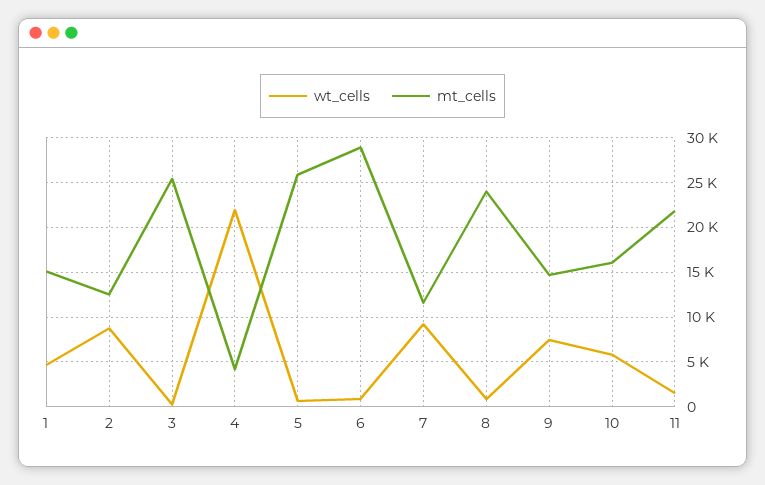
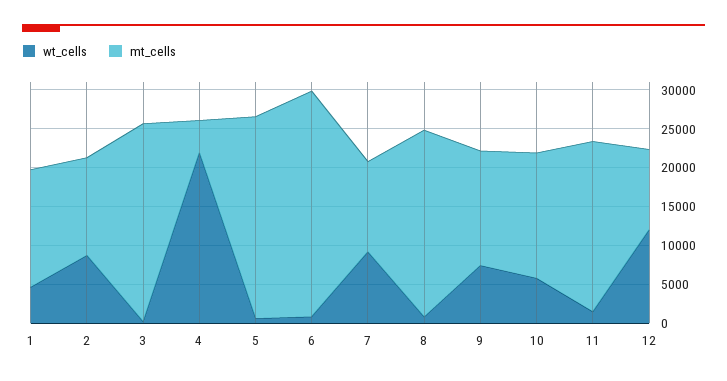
  {
    "wt_cells": {
      "1": 5000,
      "2": 9000,
      "3": 0,
      "4": 22000,
      "5": 1000,
      "6": 1000,
      "7": 9000,
      "8": 1000,
      "9": 7000,
      "10": 6000,
-     "11": 2000
+     "11": 2000,
+     "12": 12500
    },
    "mt_cells": {
      "1": 15000,
      "2": 13000,
      "3": 25000,
      "4": 4000,
      "5": 26000,
      "6": 29000,
      "7": 12000,
      "8": 24000,
      "9": 15000,
      "10": 16000,
-     "11": 22000
+     "11": 22000,
+     "12": 10000
    }
  }

